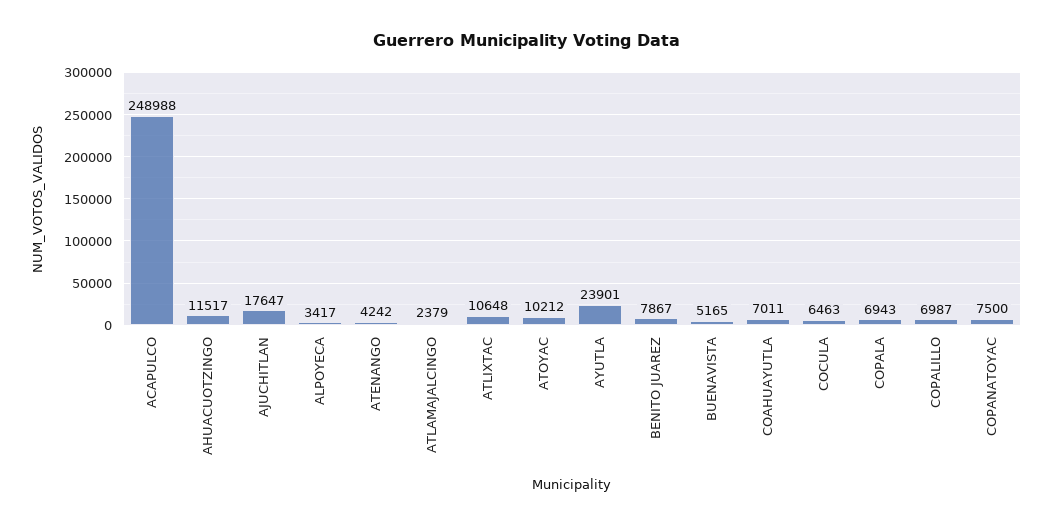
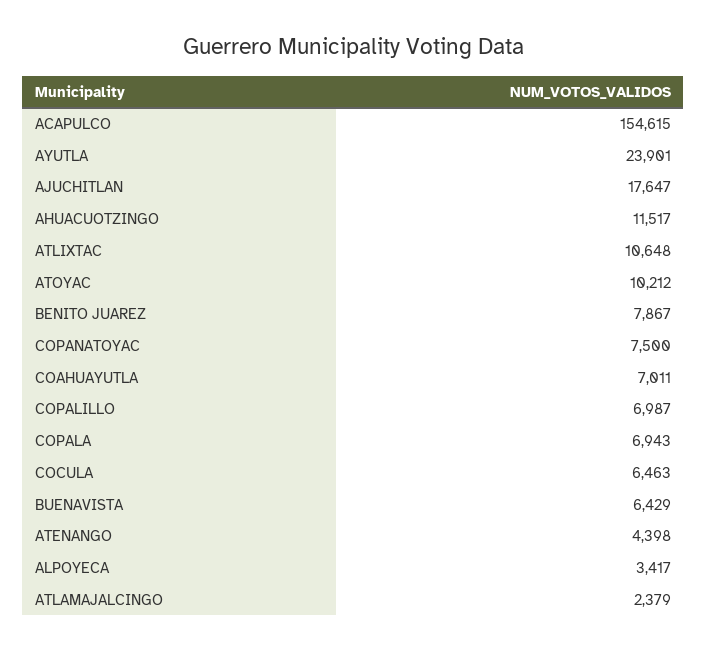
  {
-   "ACAPULCO": 248988,
+   "ACAPULCO": 154615,
    "AHUACUOTZINGO": 11517,
    "AJUCHITLAN": 17647,
    "ALPOYECA": 3417,
-   "ATENANGO": 4242,
+   "ATENANGO": 4398,
    "ATLAMAJALCINGO": 2379,
    "ATLIXTAC": 10648,
    "ATOYAC": 10212,
    "AYUTLA": 23901,
    "BENITO JUAREZ": 7867,
-   "BUENAVISTA": 5165,
+   "BUENAVISTA": 6429,
    "COAHUAYUTLA": 7011,
    "COCULA": 6463,
    "COPALA": 6943,
    "COPALILLO": 6987,
    "COPANATOYAC": 7500
  }

